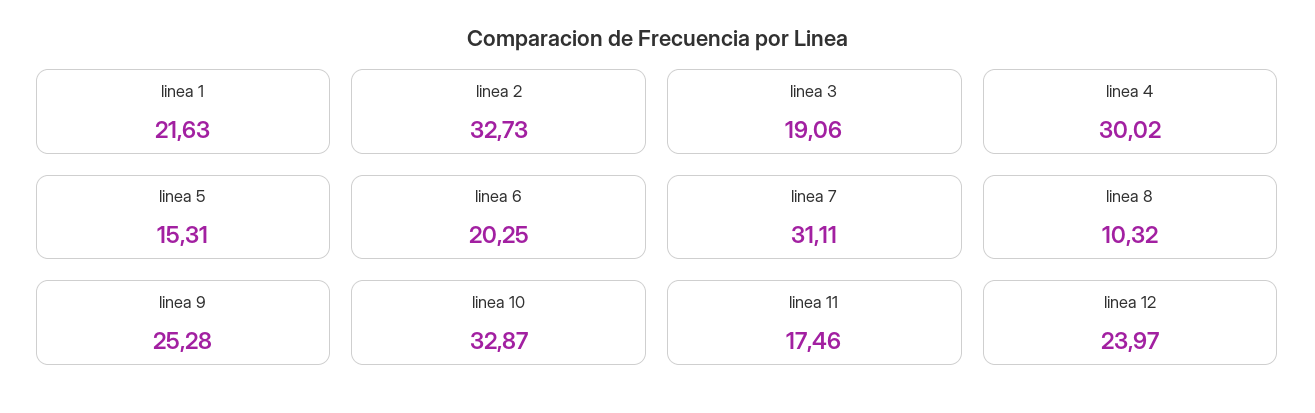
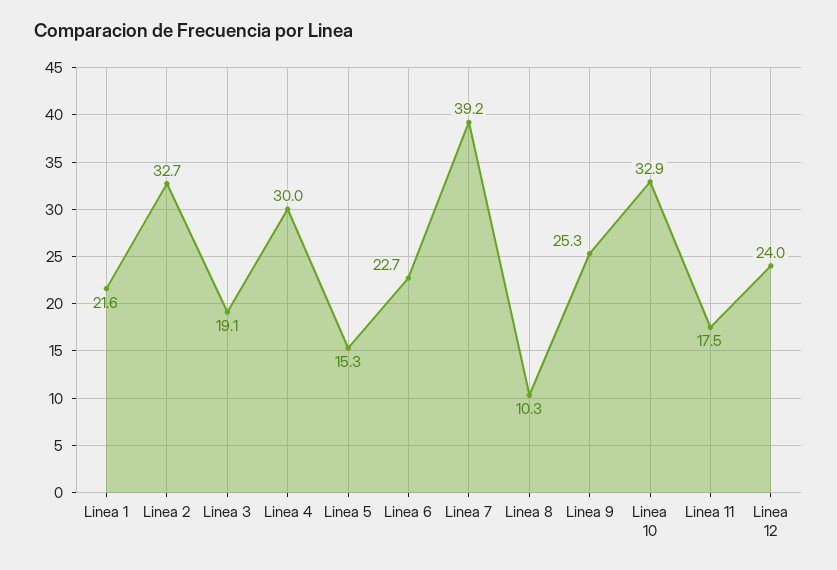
  {
    "linea 1": 21.63,
    "linea 2": 32.73,
    "linea 3": 19.06,
    "linea 4": 30.02,
    "linea 5": 15.31,
-   "linea 6": 20.25,
+   "linea 6": 22.7,
-   "linea 7": 31.11,
+   "linea 7": 39.2,
    "linea 8": 10.32,
    "linea 9": 25.28,
    "linea 10": 32.87,
    "linea 11": 17.46,
    "linea 12": 23.97
  }

